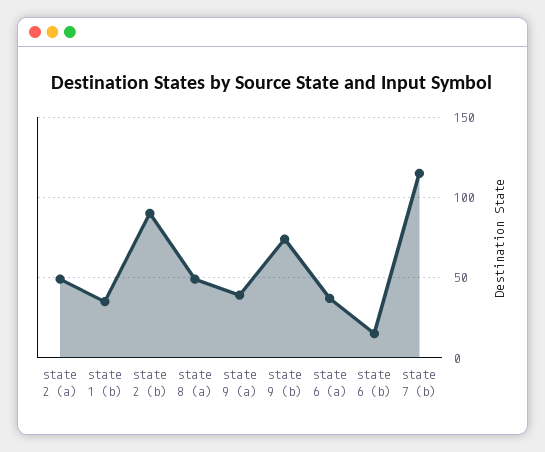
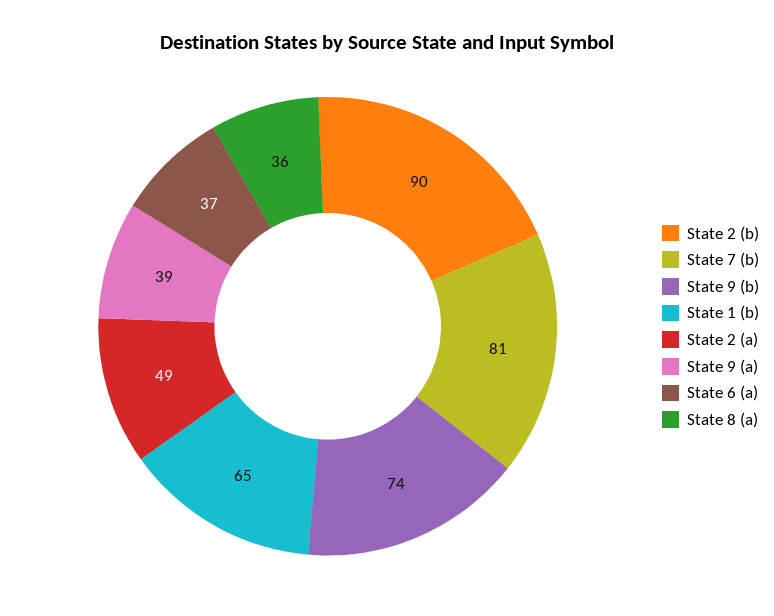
  {
    "state 2 (a)": 49,
-   "state 1 (b)": 35,
+   "state 1 (b)": 65,
    "state 2 (b)": 90,
-   "state 8 (a)": 50,
+   "state 8 (a)": 36,
    "state 9 (a)": 39,
    "state 9 (b)": 74,
    "state 6 (a)": 37,
-   "state 6 (b)": 15,
-   "state 7 (b)": 115
+   "state 7 (b)": 81
  }

